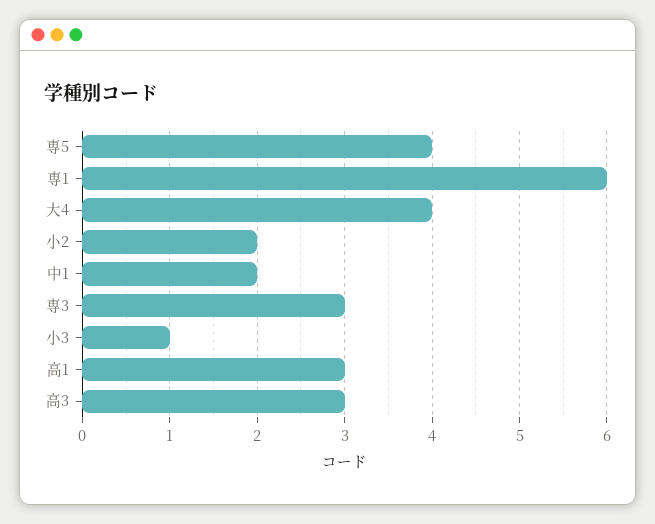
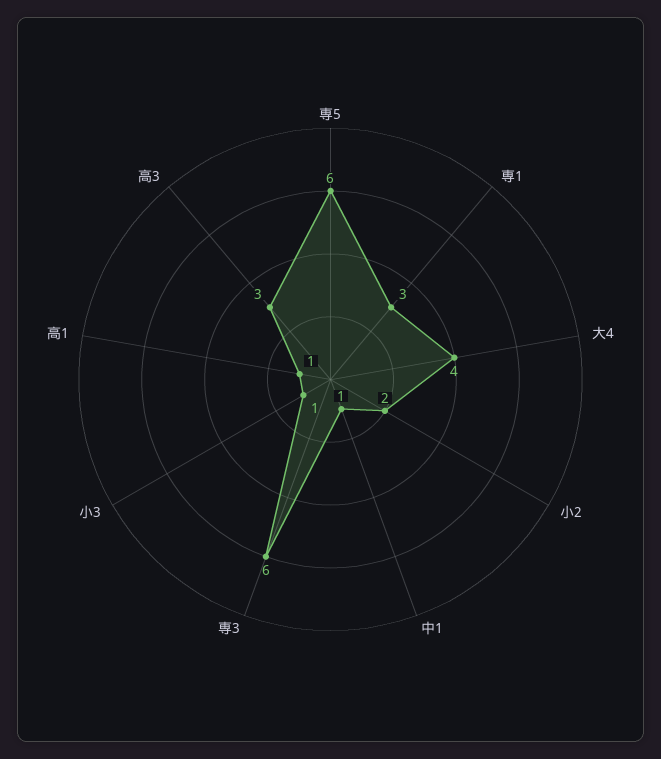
  {
-   "専5": 4,
+   "専5": 6,
-   "専1": 6,
+   "専1": 3,
    "大4": 4,
    "小2": 2,
-   "中1": 2,
+   "中1": 1,
-   "専3": 3,
+   "専3": 6,
    "小3": 1,
-   "高1": 3,
+   "高1": 1,
    "高3": 3
  }

